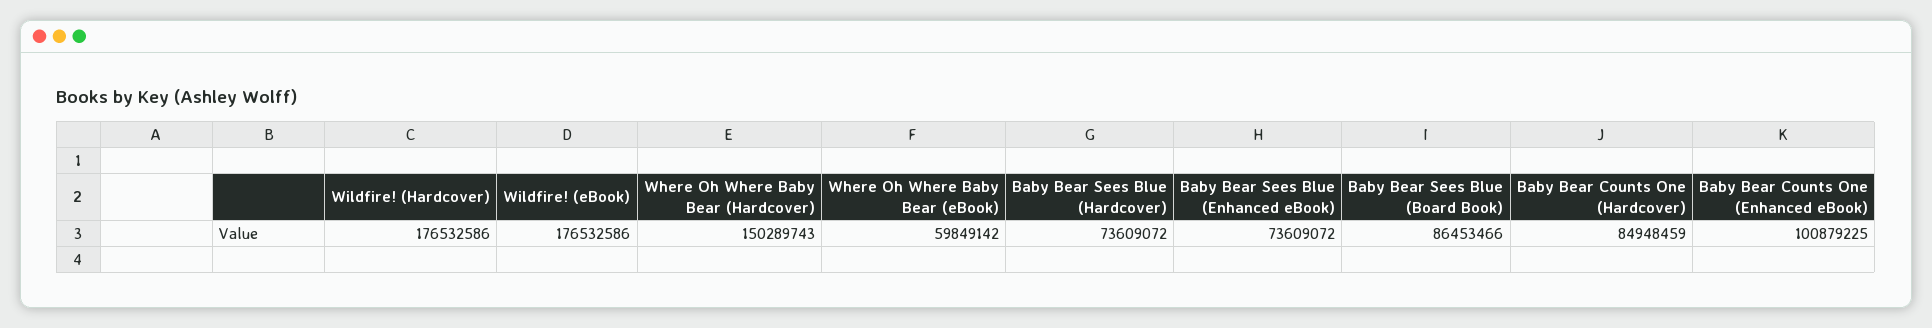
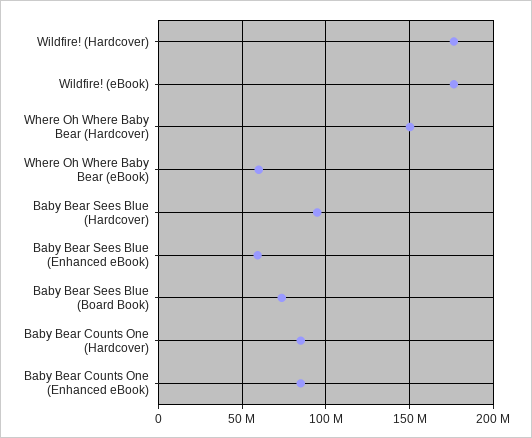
  {
    "Wildfire! (Hardcover)": 176532586,
    "Wildfire! (eBook)": 176532586,
    "Where Oh Where Baby Bear (Hardcover)": 150289743,
    "Where Oh Where Baby Bear (eBook)": 59849142,
-   "Baby Bear Sees Blue (Hardcover)": 73609072,
+   "Baby Bear Sees Blue (Hardcover)": 95000000,
-   "Baby Bear Sees Blue (Enhanced eBook)": 73609072,
+   "Baby Bear Sees Blue (Enhanced eBook)": 60000000,
-   "Baby Bear Sees Blue (Board Book)": 86453466,
+   "Baby Bear Sees Blue (Board Book)": 75000000,
    "Baby Bear Counts One (Hardcover)": 84948459,
-   "Baby Bear Counts One (Enhanced eBook)": 100879225
+   "Baby Bear Counts One (Enhanced eBook)": 85000000
  }

